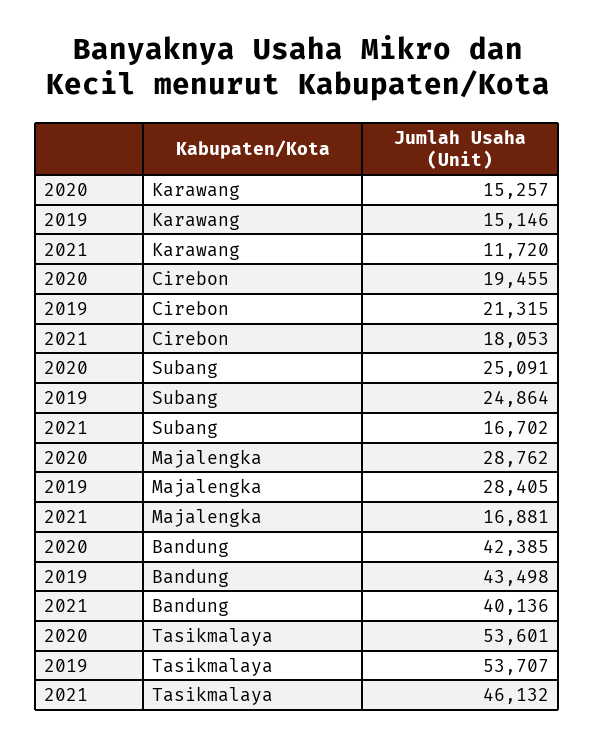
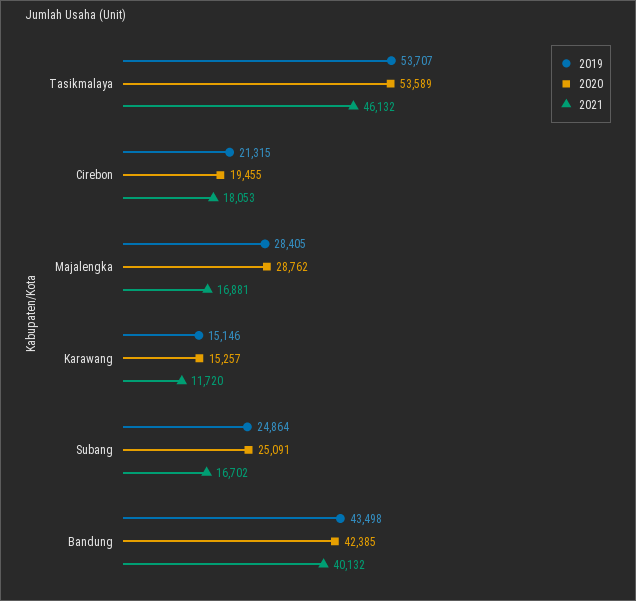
  {
    "2020": {
      "Karawang": 15257,
      "Cirebon": 19455,
      "Subang": 25091,
      "Majalengka": 28762,
      "Bandung": 42385,
-     "Tasikmalaya": 53601
+     "Tasikmalaya": 53589
    },
    "2019": {
      "Karawang": 15146,
      "Cirebon": 21315,
      "Subang": 24864,
      "Majalengka": 28405,
      "Bandung": 43498,
      "Tasikmalaya": 53707
    },
    "2021": {
      "Karawang": 11720,
      "Cirebon": 18053,
      "Subang": 16702,
      "Majalengka": 16881,
-     "Bandung": 40136,
+     "Bandung": 40132,
      "Tasikmalaya": 46132
    }
  }

